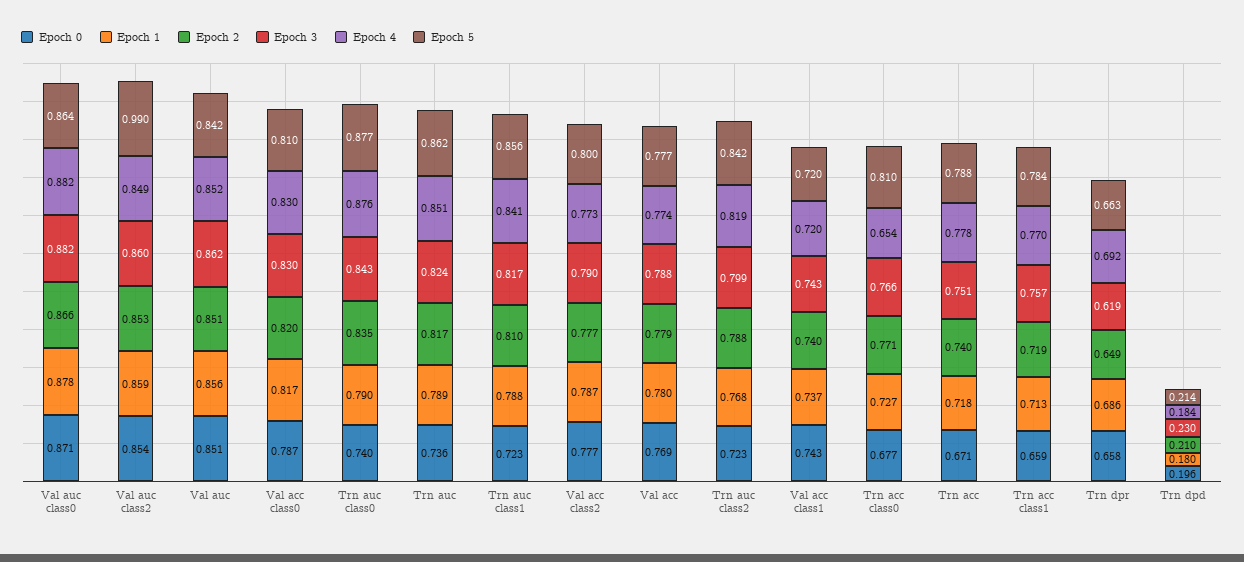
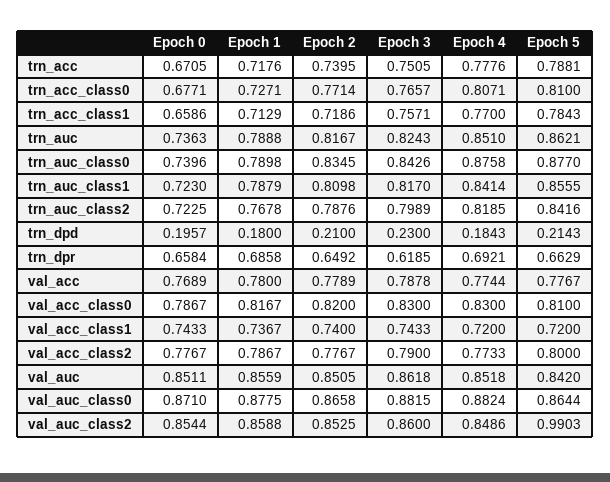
  {
    "Epoch 0": {
      "Val auc class0": 0.871,
      "Val auc class2": 0.8544,
      "Val auc": 0.8511,
      "Val acc class0": 0.7867,
      "Trn auc class0": 0.7396,
      "Trn auc": 0.7363,
      "Trn auc class1": 0.723,
      "Val acc class2": 0.7767,
      "Val acc": 0.7689,
      "Trn auc class2": 0.7225,
      "Val acc class1": 0.7433,
      "Trn acc class0": 0.6771,
      "Trn acc": 0.6705,
      "Trn acc class1": 0.6586,
      "Trn dpr": 0.6584,
      "Trn dpd": 0.1957
    },
    "Epoch 1": {
      "Val auc class0": 0.8775,
      "Val auc class2": 0.8588,
      "Val auc": 0.8559,
      "Val acc class0": 0.8167,
      "Trn auc class0": 0.7898,
      "Trn auc": 0.7888,
      "Trn auc class1": 0.7879,
      "Val acc class2": 0.7867,
      "Val acc": 0.78,
      "Trn auc class2": 0.7678,
      "Val acc class1": 0.7367,
      "Trn acc class0": 0.7271,
      "Trn acc": 0.7176,
      "Trn acc class1": 0.7129,
      "Trn dpr": 0.6858,
      "Trn dpd": 0.18
    },
    "Epoch 2": {
      "Val auc class0": 0.8658,
      "Val auc class2": 0.8525,
      "Val auc": 0.8505,
      "Val acc class0": 0.82,
      "Trn auc class0": 0.8345,
      "Trn auc": 0.8167,
      "Trn auc class1": 0.8098,
      "Val acc class2": 0.7767,
      "Val acc": 0.7789,
      "Trn auc class2": 0.7876,
      "Val acc class1": 0.74,
      "Trn acc class0": 0.7714,
      "Trn acc": 0.7395,
      "Trn acc class1": 0.7186,
      "Trn dpr": 0.6492,
      "Trn dpd": 0.21
    },
    "Epoch 3": {
      "Val auc class0": 0.8815,
      "Val auc class2": 0.86,
      "Val auc": 0.8618,
      "Val acc class0": 0.83,
      "Trn auc class0": 0.8426,
      "Trn auc": 0.8243,
      "Trn auc class1": 0.817,
      "Val acc class2": 0.79,
      "Val acc": 0.7878,
      "Trn auc class2": 0.7989,
      "Val acc class1": 0.7433,
      "Trn acc class0": 0.7657,
      "Trn acc": 0.7505,
      "Trn acc class1": 0.7571,
      "Trn dpr": 0.6185,
      "Trn dpd": 0.23
    },
    "Epoch 4": {
      "Val auc class0": 0.8824,
      "Val auc class2": 0.8486,
      "Val auc": 0.8518,
      "Val acc class0": 0.83,
      "Trn auc class0": 0.8758,
      "Trn auc": 0.851,
      "Trn auc class1": 0.8414,
      "Val acc class2": 0.7733,
      "Val acc": 0.7744,
      "Trn auc class2": 0.8185,
      "Val acc class1": 0.72,
-     "Trn acc class0": 0.654,
+     "Trn acc class0": 0.8071,
      "Trn acc": 0.7776,
      "Trn acc class1": 0.77,
      "Trn dpr": 0.6921,
      "Trn dpd": 0.1843
    },
    "Epoch 5": {
      "Val auc class0": 0.8644,
      "Val auc class2": 0.9903,
      "Val auc": 0.842,
      "Val acc class0": 0.81,
      "Trn auc class0": 0.877,
      "Trn auc": 0.8621,
      "Trn auc class1": 0.8555,
      "Val acc class2": 0.8,
      "Val acc": 0.7767,
      "Trn auc class2": 0.8416,
      "Val acc class1": 0.72,
      "Trn acc class0": 0.81,
      "Trn acc": 0.7881,
      "Trn acc class1": 0.7843,
      "Trn dpr": 0.6629,
      "Trn dpd": 0.2143
    }
  }

